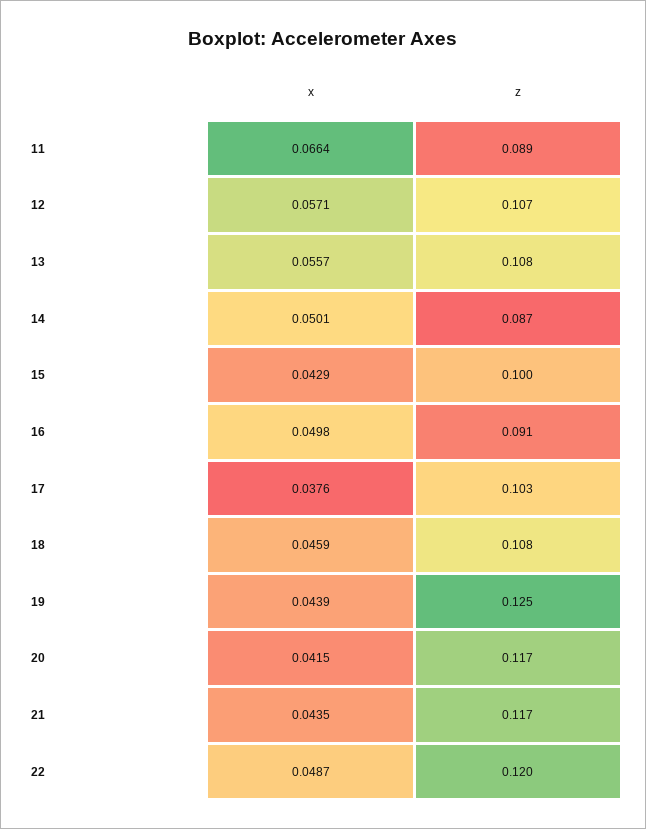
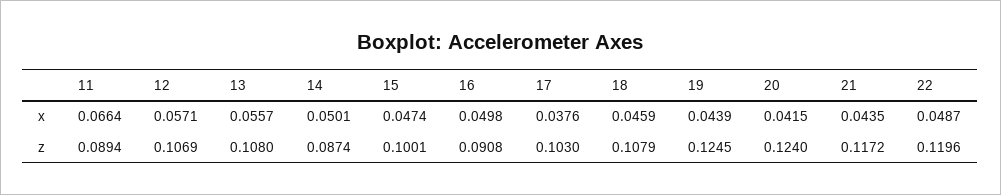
  {
    "x": {
      "11": 0.0664,
      "12": 0.0571,
      "13": 0.0557,
      "14": 0.0501,
-     "15": 0.0429,
+     "15": 0.0474,
      "16": 0.0498,
      "17": 0.0376,
      "18": 0.0459,
      "19": 0.0439,
      "20": 0.0415,
      "21": 0.0435,
      "22": 0.0487
    },
    "z": {
      "11": 0.0894,
      "12": 0.1069,
      "13": 0.108,
      "14": 0.0874,
      "15": 0.1001,
      "16": 0.0908,
      "17": 0.103,
      "18": 0.1079,
      "19": 0.1245,
-     "20": 0.117,
+     "20": 0.124,
      "21": 0.1172,
      "22": 0.1196
    }
  }

